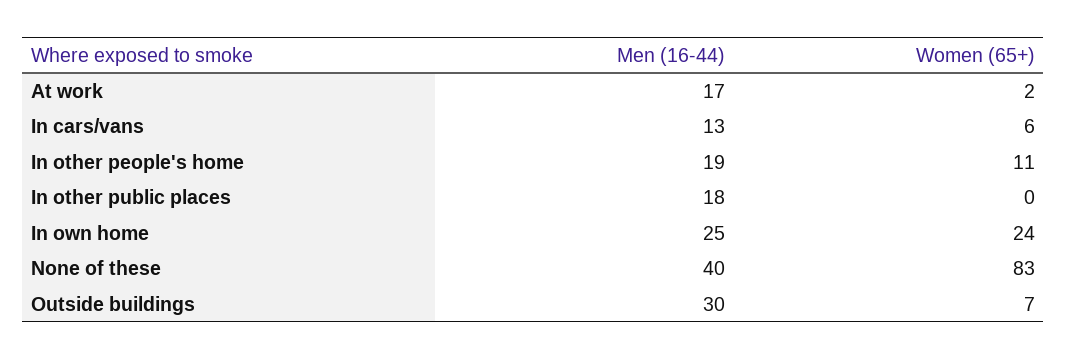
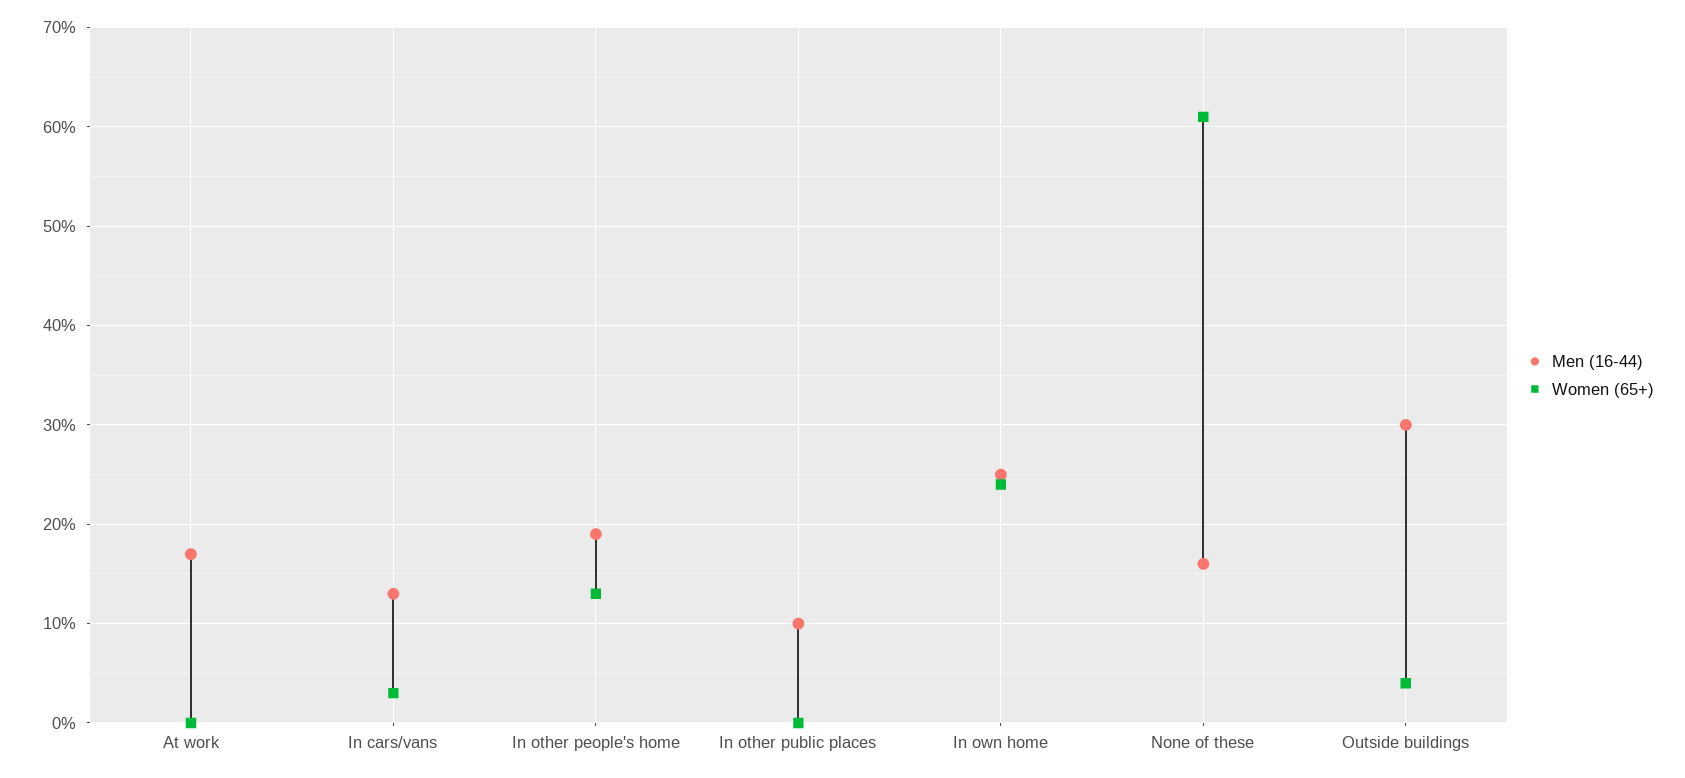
  {
    "Men (16-44)": {
      "At work": 17,
      "In cars/vans": 13,
      "In other people's home": 19,
-     "In other public places": 18,
+     "In other public places": 10,
      "In own home": 25,
-     "None of these": 40,
+     "None of these": 16,
      "Outside buildings": 30
    },
    "Women (65+)": {
-     "At work": 2,
+     "At work": 0,
-     "In cars/vans": 6,
+     "In cars/vans": 3,
-     "In other people's home": 11,
+     "In other people's home": 13,
      "In other public places": 0,
      "In own home": 24,
-     "None of these": 83,
+     "None of these": 61,
-     "Outside buildings": 7
+     "Outside buildings": 4
    }
  }

